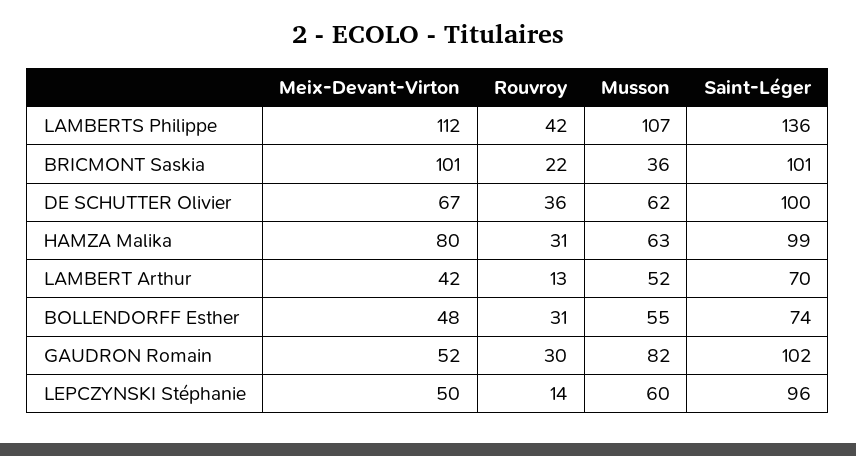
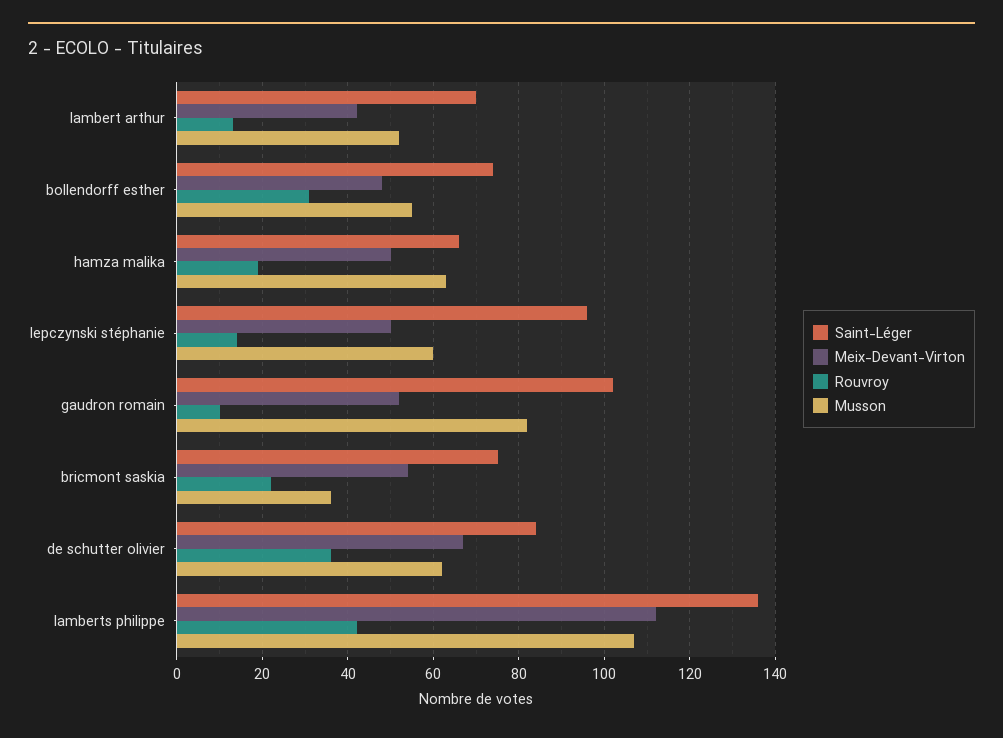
  {
    "Meix-Devant-Virton": {
      "LAMBERTS Philippe": 112,
-     "BRICMONT Saskia": 101,
+     "BRICMONT Saskia": 55,
      "DE SCHUTTER Olivier": 67,
-     "HAMZA Malika": 80,
+     "HAMZA Malika": 50,
      "LAMBERT Arthur": 42,
      "BOLLENDORFF Esther": 48,
      "GAUDRON Romain": 52,
      "LEPCZYNSKI Stéphanie": 50
    },
    "Rouvroy": {
      "LAMBERTS Philippe": 42,
      "BRICMONT Saskia": 22,
      "DE SCHUTTER Olivier": 36,
-     "HAMZA Malika": 31,
+     "HAMZA Malika": 20,
      "LAMBERT Arthur": 13,
      "BOLLENDORFF Esther": 31,
-     "GAUDRON Romain": 30,
+     "GAUDRON Romain": 10,
      "LEPCZYNSKI Stéphanie": 14
    },
    "Musson": {
      "LAMBERTS Philippe": 107,
      "BRICMONT Saskia": 36,
      "DE SCHUTTER Olivier": 62,
      "HAMZA Malika": 63,
      "LAMBERT Arthur": 52,
      "BOLLENDORFF Esther": 55,
      "GAUDRON Romain": 82,
      "LEPCZYNSKI Stéphanie": 60
    },
    "Saint-Léger": {
      "LAMBERTS Philippe": 136,
-     "BRICMONT Saskia": 101,
+     "BRICMONT Saskia": 75,
-     "DE SCHUTTER Olivier": 100,
+     "DE SCHUTTER Olivier": 85,
-     "HAMZA Malika": 99,
+     "HAMZA Malika": 65,
      "LAMBERT Arthur": 70,
      "BOLLENDORFF Esther": 74,
      "GAUDRON Romain": 102,
      "LEPCZYNSKI Stéphanie": 96
    }
  }

